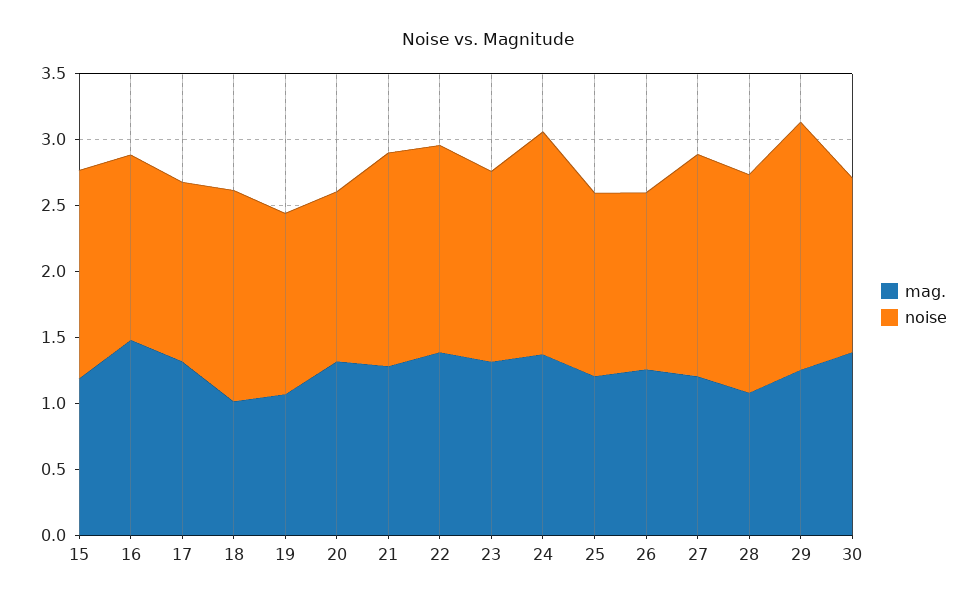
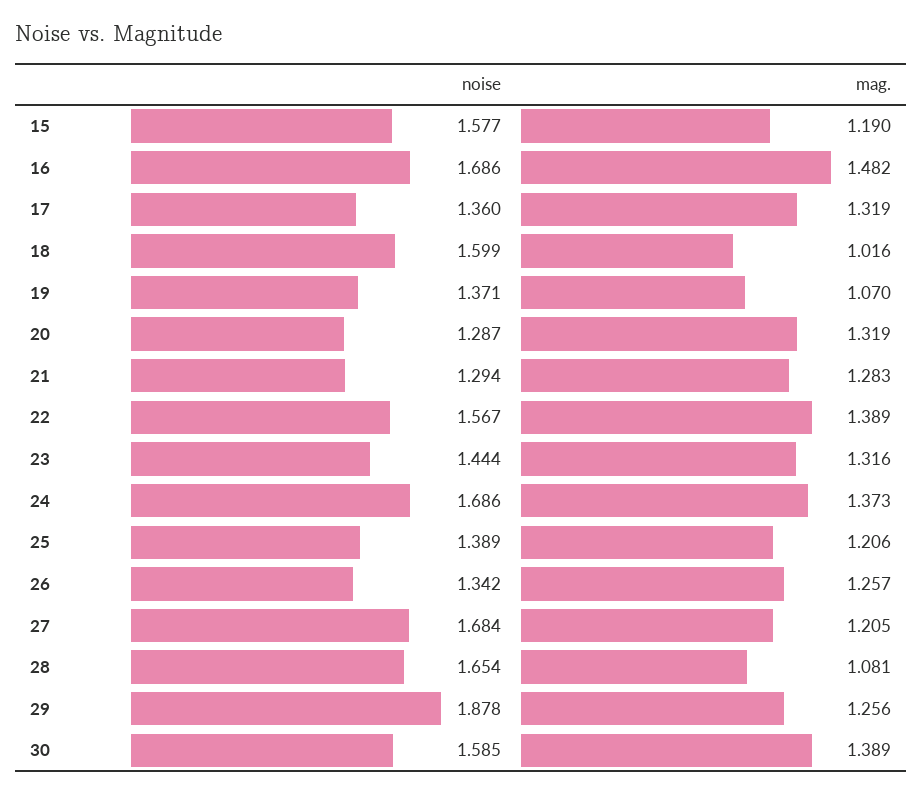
  {
    "mag.": {
      "15": 1.19,
      "16": 1.482,
      "17": 1.319,
      "18": 1.016,
      "19": 1.07,
      "20": 1.319,
      "21": 1.283,
      "22": 1.389,
      "23": 1.316,
      "24": 1.373,
      "25": 1.206,
      "26": 1.257,
      "27": 1.205,
      "28": 1.081,
      "29": 1.256,
      "30": 1.389
    },
    "noise": {
      "15": 1.577,
-     "16": 1.4,
+     "16": 1.686,
      "17": 1.36,
      "18": 1.599,
      "19": 1.371,
      "20": 1.287,
-     "21": 1.6,
+     "21": 1.294,
      "22": 1.567,
      "23": 1.444,
      "24": 1.686,
      "25": 1.389,
      "26": 1.342,
      "27": 1.684,
      "28": 1.654,
      "29": 1.878,
-     "30": 1.3
+     "30": 1.585
    }
  }

